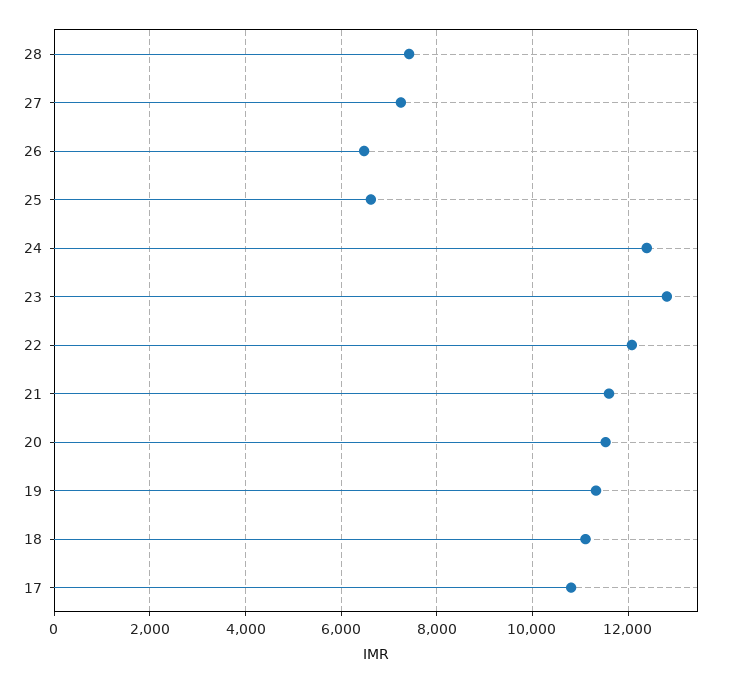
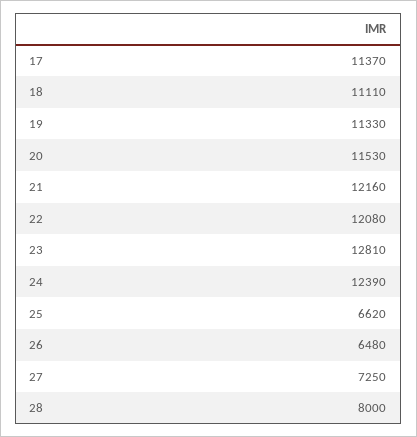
  {
-   "28": 7400,
+   "28": 8000,
    "27": 7250,
    "26": 6480,
    "25": 6620,
    "24": 12390,
    "23": 12810,
    "22": 12080,
-   "21": 11600,
+   "21": 12160,
    "20": 11530,
    "19": 11330,
    "18": 11110,
-   "17": 10800
+   "17": 11370
  }

